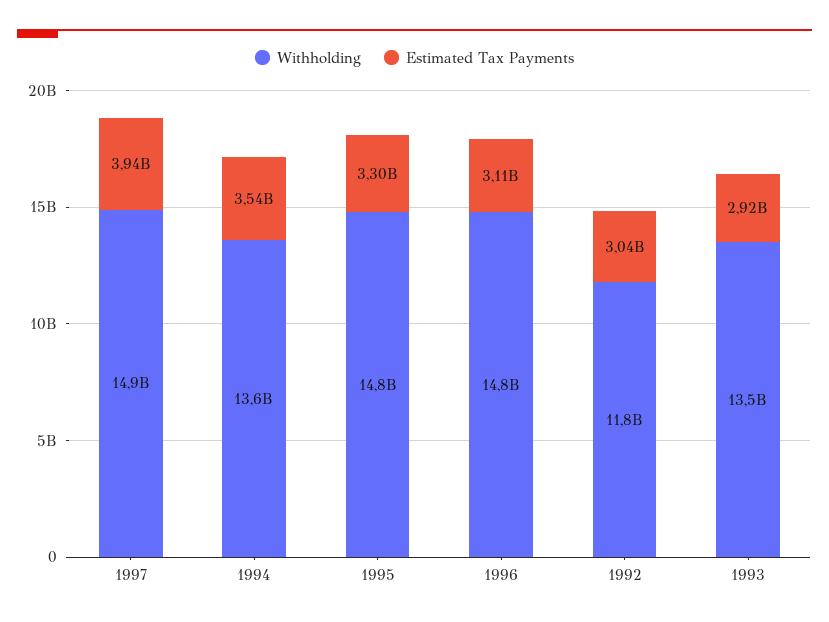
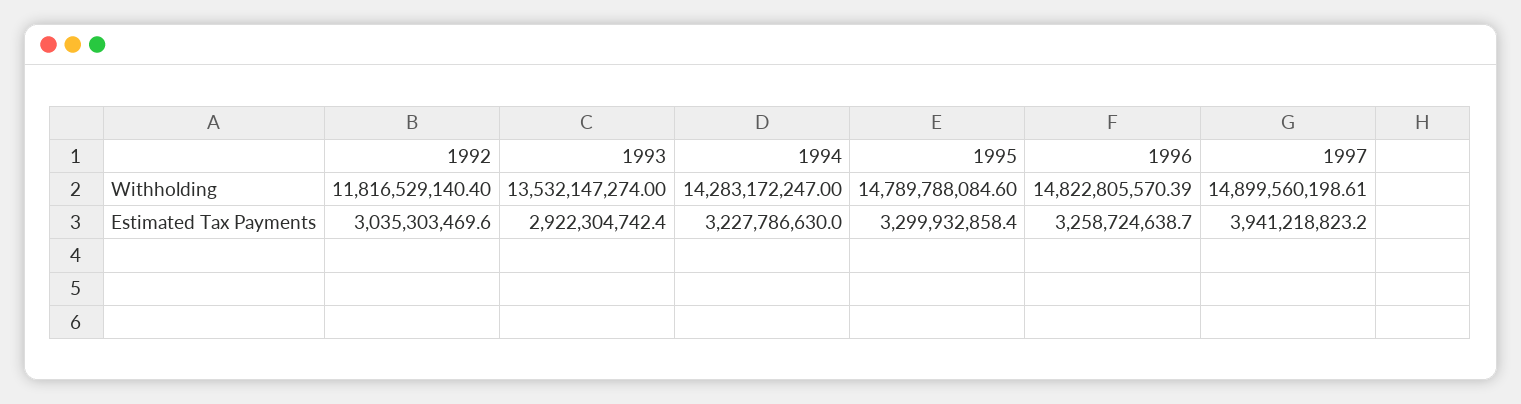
  {
    "Withholding": {
      "1997": 14899560198.61,
-     "1994": 13600000000,
+     "1994": 14283172247,
      "1995": 14789788084.6,
      "1996": 14822805570.39,
      "1992": 11816529140.4,
      "1993": 13532147274
    },
    "Estimated Tax Payments": {
      "1997": 3941218823.2,
-     "1994": 3540000000,
+     "1994": 3227786630,
      "1995": 3299932858.4,
-     "1996": 3110000000,
+     "1996": 3258724638.7,
      "1992": 3035303469.6,
      "1993": 2922304742.4
    }
  }

